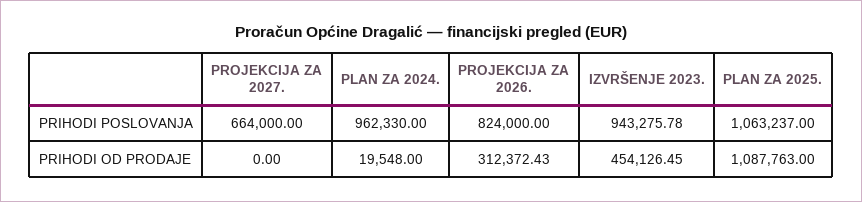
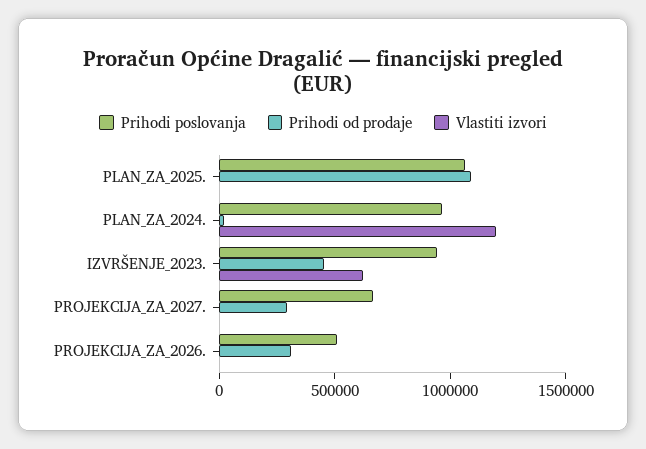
  {
    "PRIHODI POSLOVANJA": {
      "PROJEKCIJA ZA 2027.": 664000,
      "PLAN ZA 2024.": 962330,
-     "PROJEKCIJA ZA 2026.": 824000,
+     "PROJEKCIJA ZA 2026.": 500000,
      "IZVRŠENJE 2023.": 943275.78,
      "PLAN ZA 2025.": 1063237
    },
    "PRIHODI OD PRODAJE": {
-     "PROJEKCIJA ZA 2027.": 0,
+     "PROJEKCIJA ZA 2027.": 300000,
      "PLAN ZA 2024.": 19548,
      "PROJEKCIJA ZA 2026.": 312372.43,
      "IZVRŠENJE 2023.": 454126.45,
      "PLAN ZA 2025.": 1087763
-   }
+   },
+   "Vlastiti izvori": {
+     "PLAN ZA 2025.": 0,
+     "PLAN ZA 2024.": 1200000,
+     "IZVRŠENJE 2023.": 600000,
+     "PROJEKCIJA ZA 2027.": 0,
+     "PROJEKCIJA ZA 2026.": 0
+   }
  }

